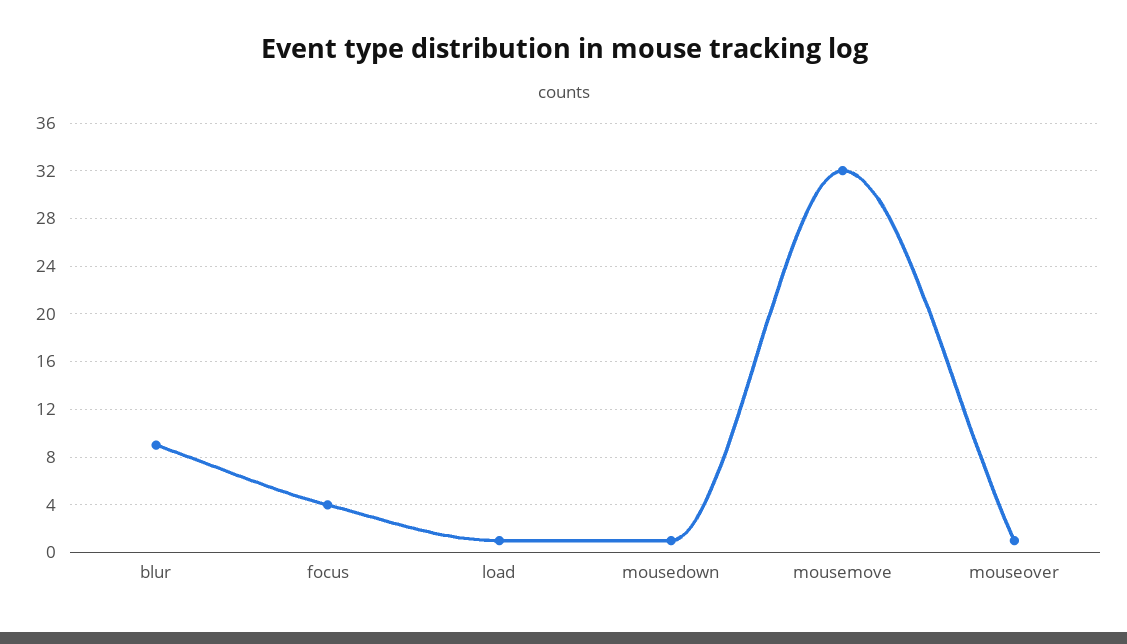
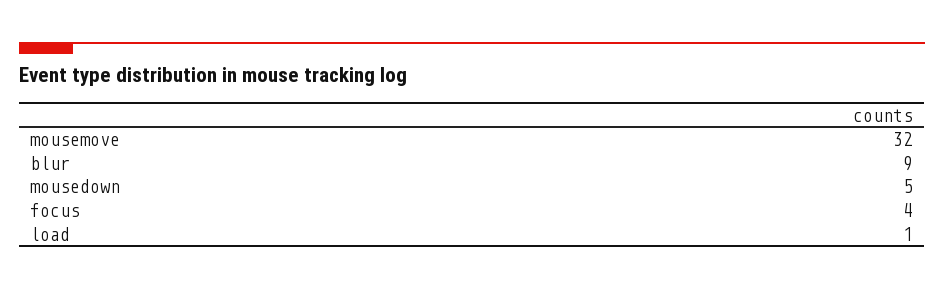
  {
    "blur": 9,
    "focus": 4,
    "load": 1,
-   "mousedown": 1,
+   "mousedown": 5,
-   "mousemove": 32,
+   "mousemove": 32
-   "mouseover": 1
  }

